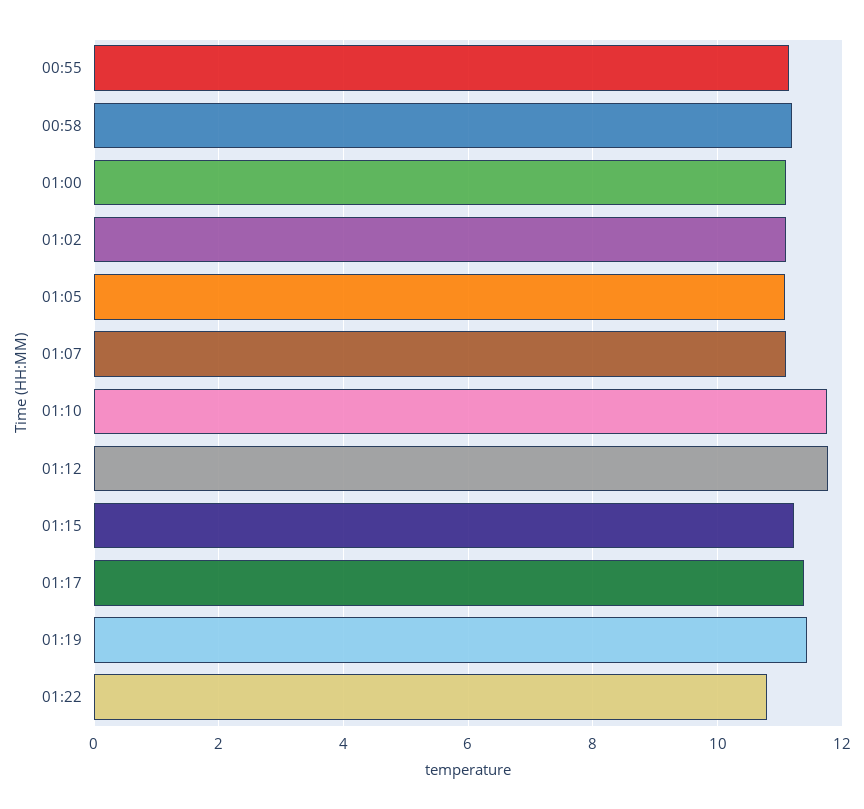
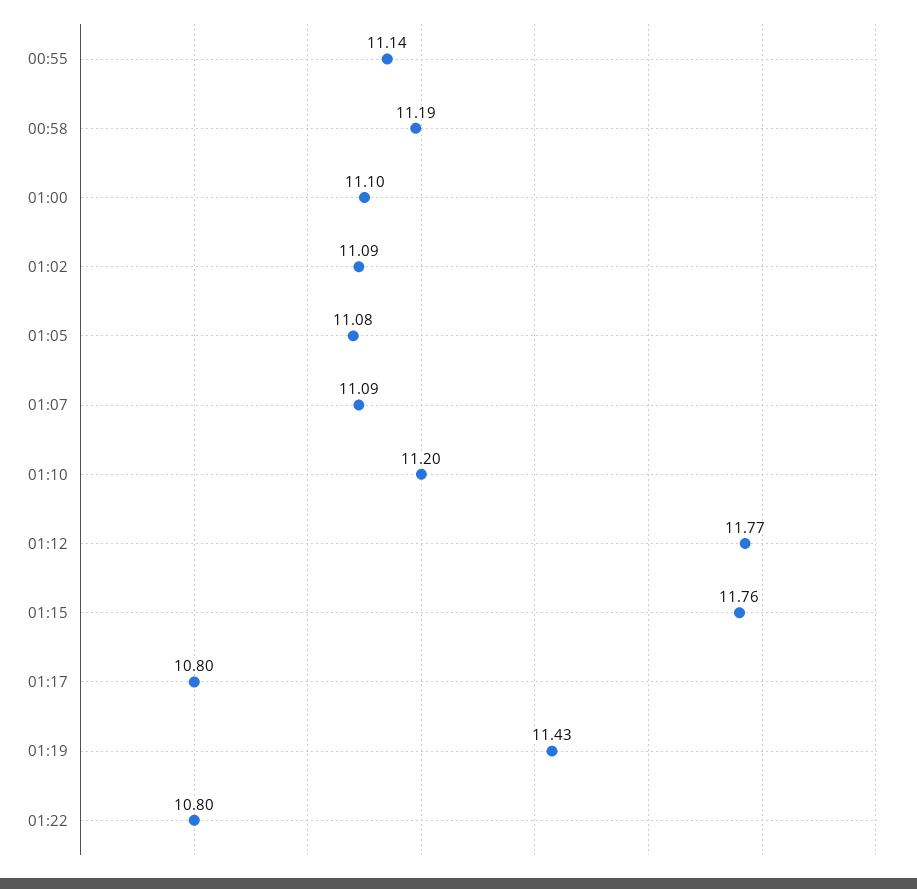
  {
    "00:55": 11.14,
    "00:58": 11.19,
    "01:00": 11.1,
    "01:02": 11.09,
    "01:05": 11.08,
    "01:07": 11.09,
-   "01:10": 11.8,
+   "01:10": 11.2,
    "01:12": 11.77,
-   "01:15": 11.2,
+   "01:15": 11.76,
-   "01:17": 11.4,
+   "01:17": 10.8,
    "01:19": 11.43,
    "01:22": 10.8
  }

